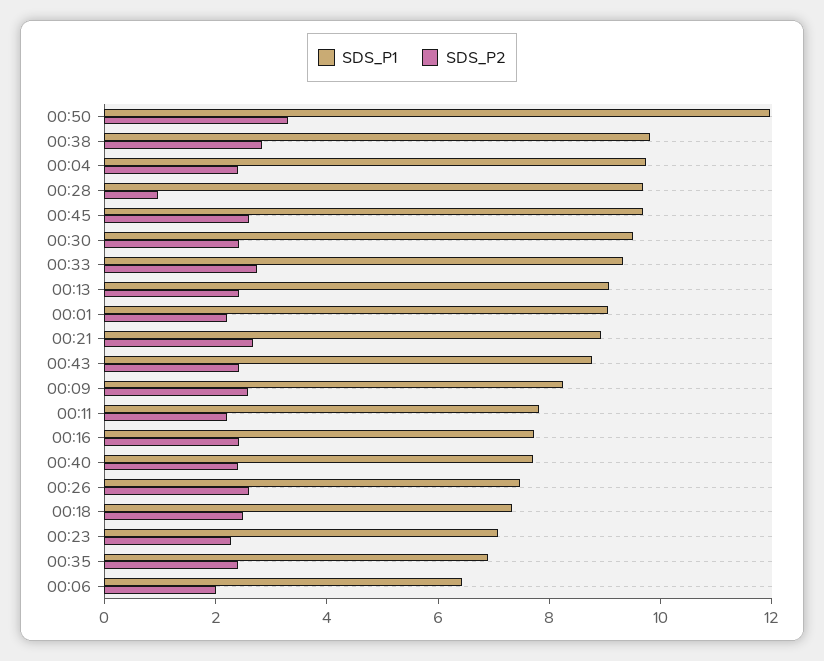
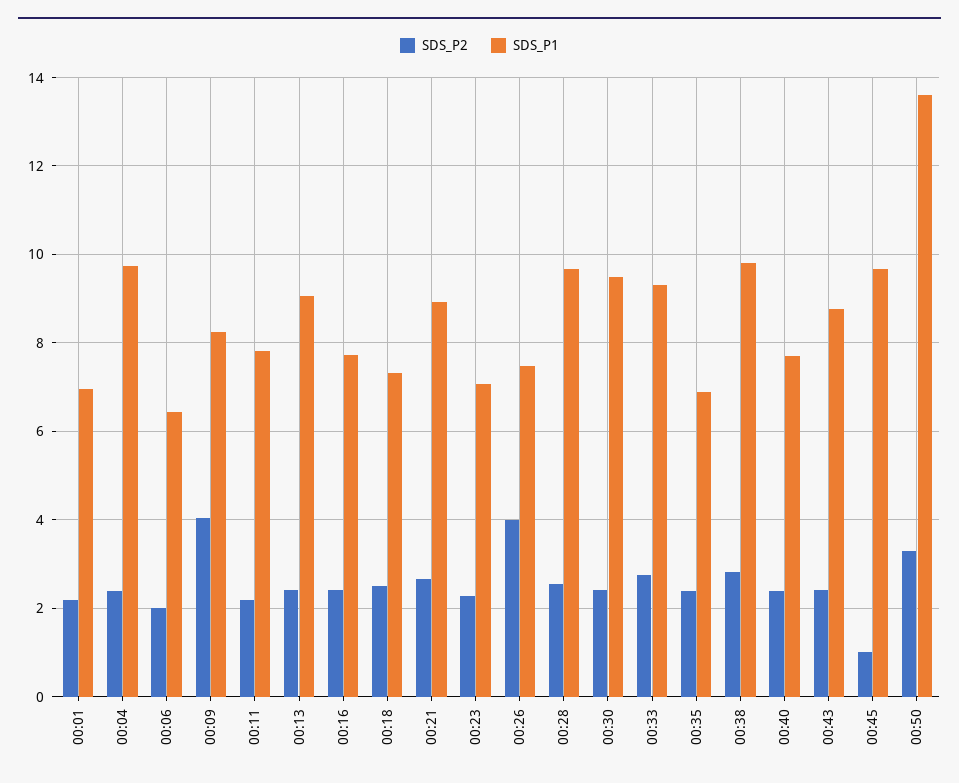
  {
    "SDS_P1": {
-     "00:50": 12,
+     "00:50": 13.6,
      "00:38": 9.8,
      "00:04": 9.8,
      "00:28": 9.6,
      "00:45": 9.6,
      "00:30": 9.6,
      "00:33": 9.4,
      "00:13": 9,
-     "00:01": 9,
+     "00:01": 7,
      "00:21": 9,
      "00:43": 8.8,
      "00:09": 8.2,
      "00:11": 7.8,
      "00:16": 7.8,
      "00:40": 7.8,
      "00:26": 7.4,
      "00:18": 7.4,
      "00:23": 7,
      "00:35": 7,
      "00:06": 6.4
    },
    "SDS_P2": {
      "00:50": 3.4,
      "00:38": 2.8,
      "00:04": 2.4,
-     "00:28": 1,
+     "00:28": 2.6,
-     "00:45": 2.5,
+     "00:45": 1,
      "00:30": 2.4,
      "00:33": 2.8,
      "00:13": 2.4,
      "00:01": 2.2,
      "00:21": 2.6,
      "00:43": 2.4,
-     "00:09": 2.5,
+     "00:09": 4,
      "00:11": 2.2,
      "00:16": 2.4,
      "00:40": 2.4,
-     "00:26": 2.5,
+     "00:26": 4,
      "00:18": 2.6,
      "00:23": 2.2,
      "00:35": 2.4,
      "00:06": 2
    }
  }

